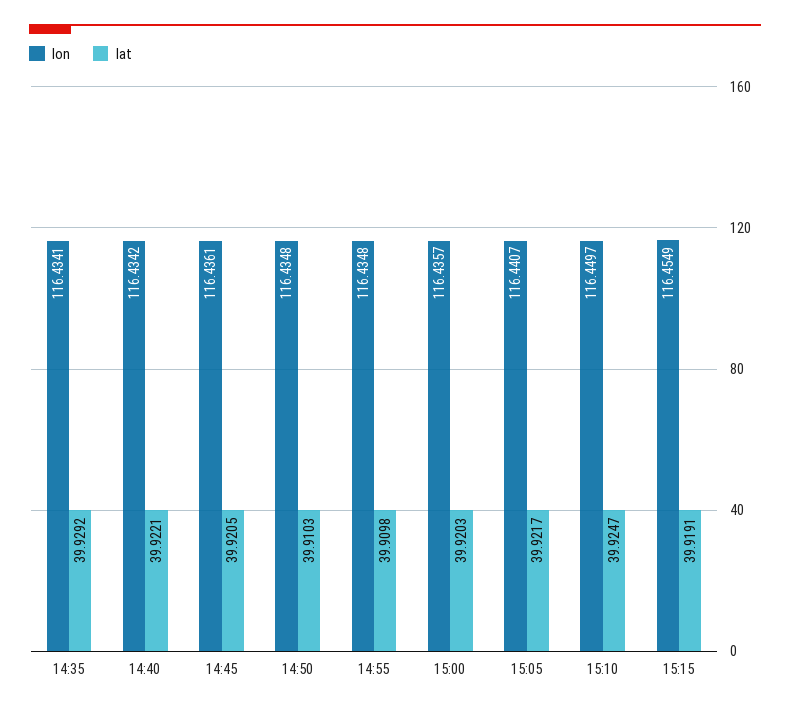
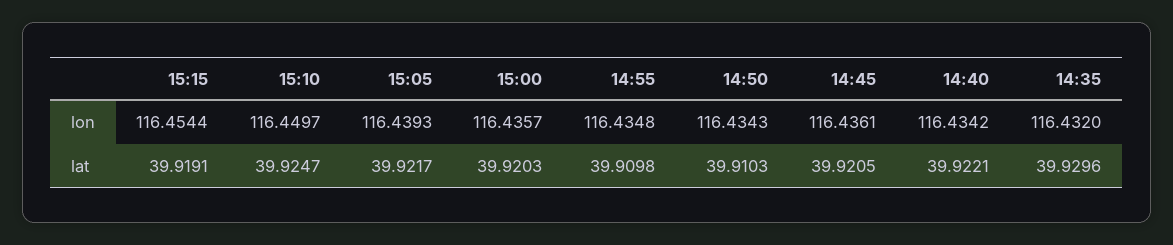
  {
    "lon": {
-     "14:35": 116.4341,
+     "14:35": 116.432,
      "14:40": 116.4342,
      "14:45": 116.4361,
-     "14:50": 116.4348,
+     "14:50": 116.4343,
      "14:55": 116.4348,
      "15:00": 116.4357,
-     "15:05": 116.4407,
+     "15:05": 116.4393,
      "15:10": 116.4497,
-     "15:15": 116.4549
+     "15:15": 116.4544
    },
    "lat": {
-     "14:35": 39.9292,
+     "14:35": 39.9296,
      "14:40": 39.9221,
      "14:45": 39.9205,
      "14:50": 39.9103,
      "14:55": 39.9098,
      "15:00": 39.9203,
      "15:05": 39.9217,
      "15:10": 39.9247,
      "15:15": 39.9191
    }
  }

